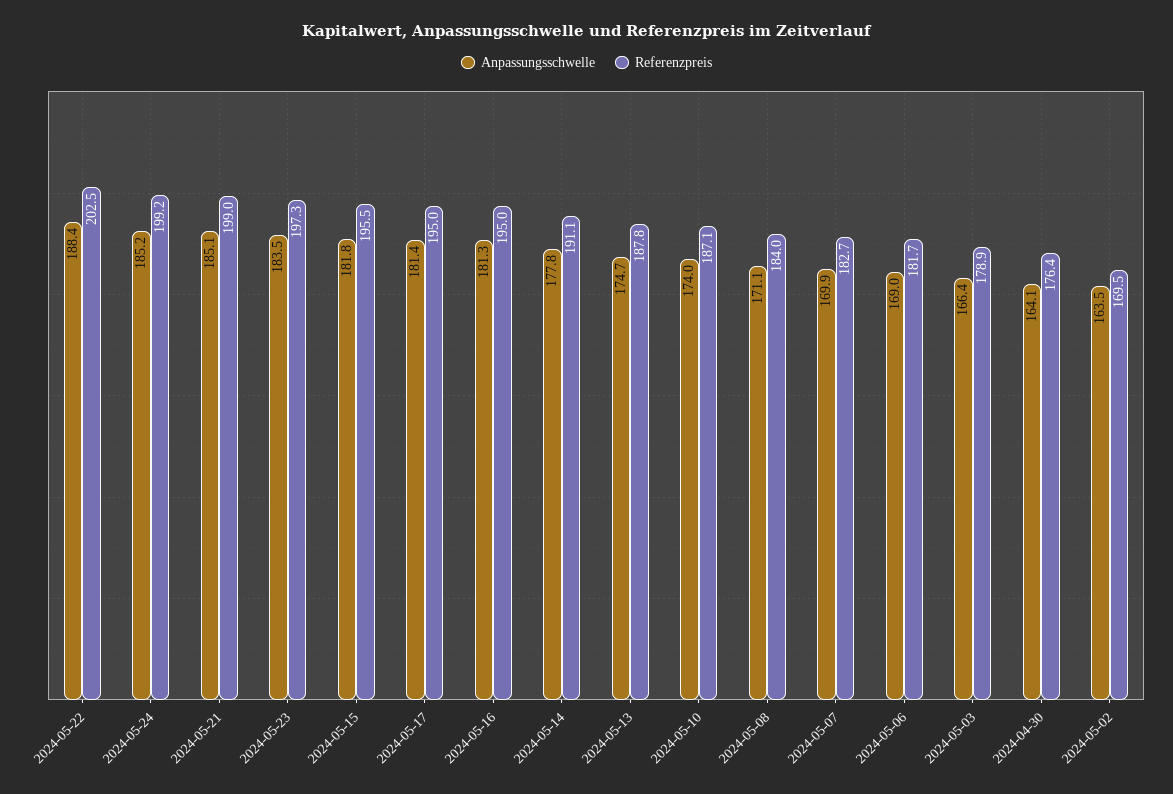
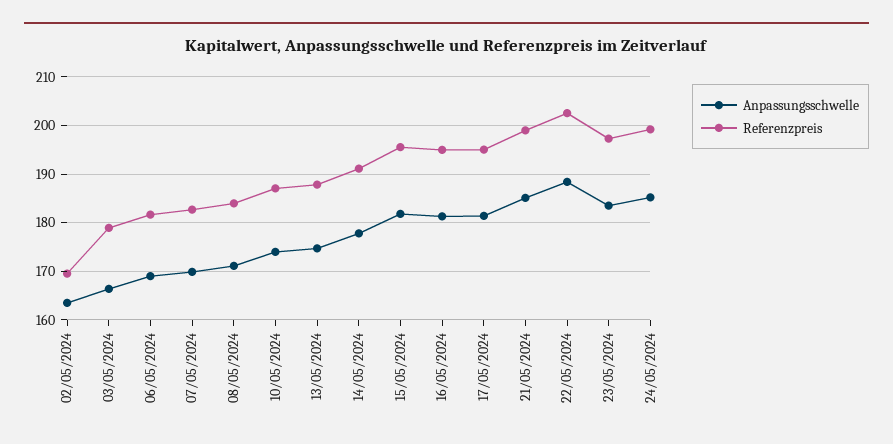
  {
    "Anpassungsschwelle": {
      "2024-05-22": 188.4,
      "2024-05-24": 185.2,
      "2024-05-21": 185.1,
      "2024-05-23": 183.5,
      "2024-05-15": 181.8,
      "2024-05-17": 181.4,
      "2024-05-16": 181.3,
      "2024-05-14": 177.8,
      "2024-05-13": 174.7,
      "2024-05-10": 174,
      "2024-05-08": 171.1,
      "2024-05-07": 169.9,
      "2024-05-06": 169,
      "2024-05-03": 166.4,
-     "2024-04-30": 164.1,
      "2024-05-02": 163.5
    },
    "Referenzpreis": {
      "2024-05-22": 202.5,
      "2024-05-24": 199.2,
      "2024-05-21": 199,
      "2024-05-23": 197.3,
      "2024-05-15": 195.5,
      "2024-05-17": 195,
      "2024-05-16": 195,
      "2024-05-14": 191.1,
      "2024-05-13": 187.8,
      "2024-05-10": 187.1,
      "2024-05-08": 184,
      "2024-05-07": 182.7,
      "2024-05-06": 181.7,
      "2024-05-03": 178.9,
-     "2024-04-30": 176.4,
      "2024-05-02": 169.5
    }
  }

